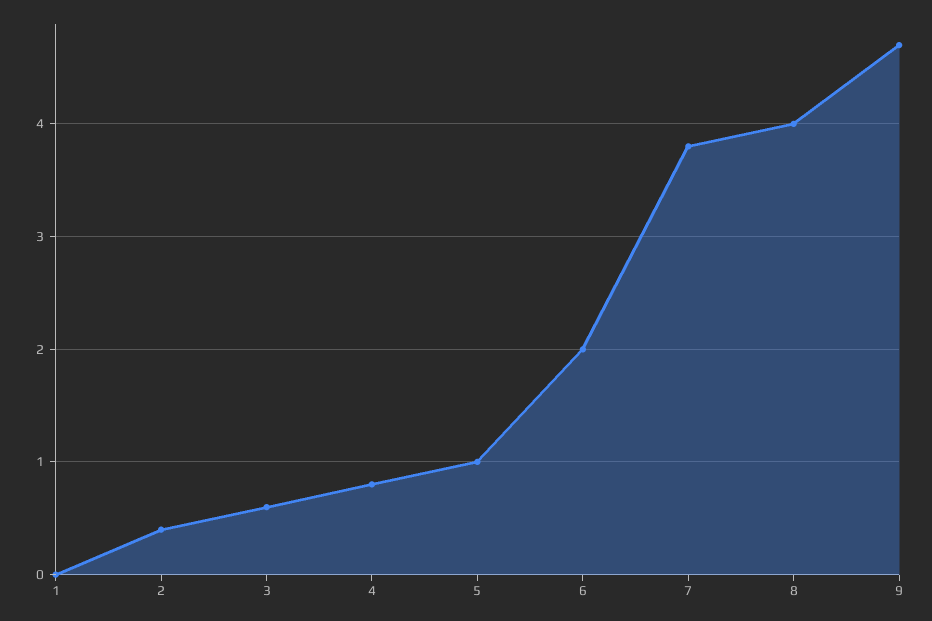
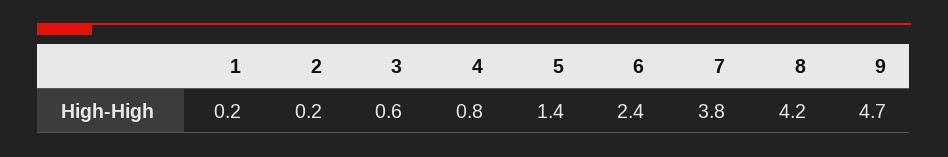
  {
-   "1": 0,
+   "1": 0.2,
-   "2": 0.4,
+   "2": 0.2,
    "3": 0.6,
    "4": 0.8,
-   "5": 1,
+   "5": 1.4,
-   "6": 2,
+   "6": 2.4,
    "7": 3.8,
-   "8": 4,
+   "8": 4.2,
    "9": 4.7
  }

